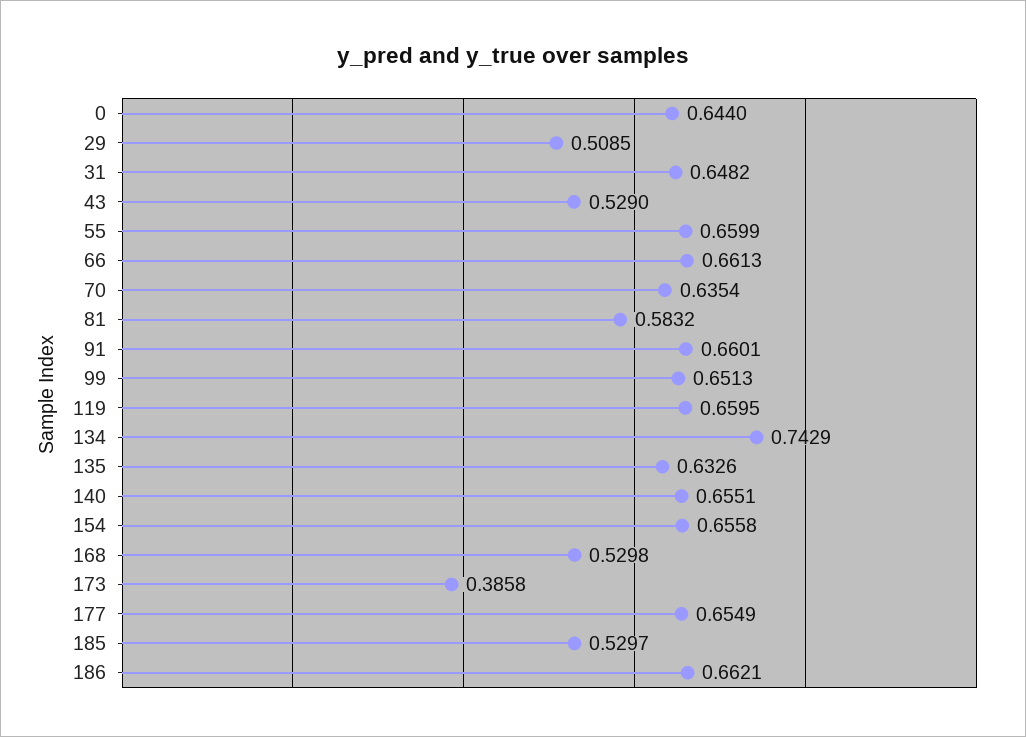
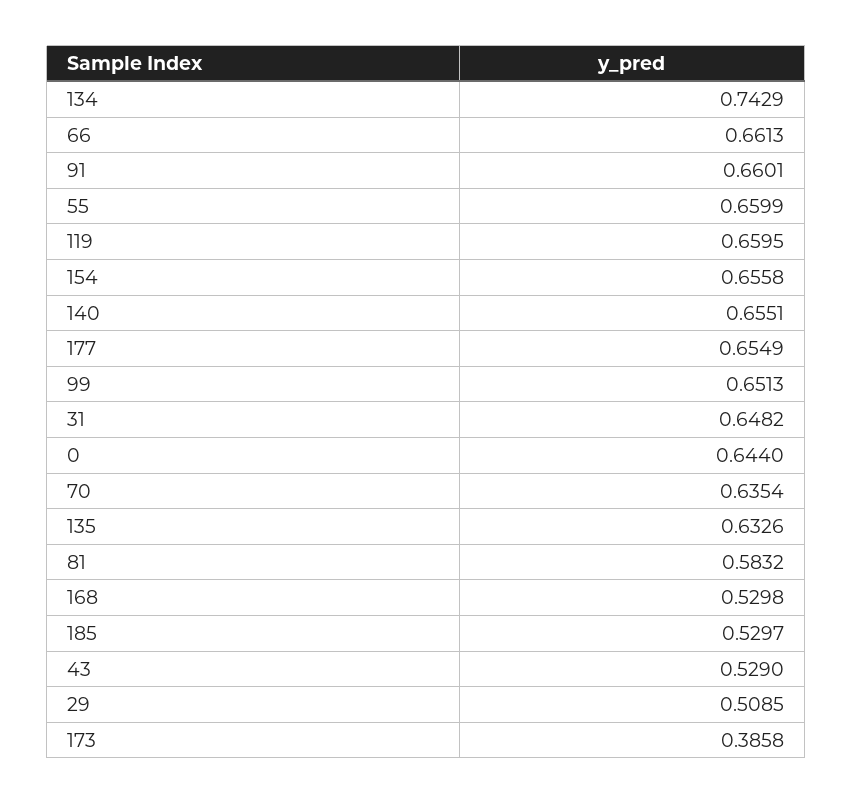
  {
    "0": 0.644,
    "29": 0.5085,
    "31": 0.6482,
    "43": 0.529,
    "55": 0.6599,
    "66": 0.6613,
    "70": 0.6354,
    "81": 0.5832,
    "91": 0.6601,
    "99": 0.6513,
    "119": 0.6595,
    "134": 0.7429,
    "135": 0.6326,
    "140": 0.6551,
    "154": 0.6558,
    "168": 0.5298,
    "173": 0.3858,
    "177": 0.6549,
-   "185": 0.5297,
+   "185": 0.5297
-   "186": 0.6621
  }

